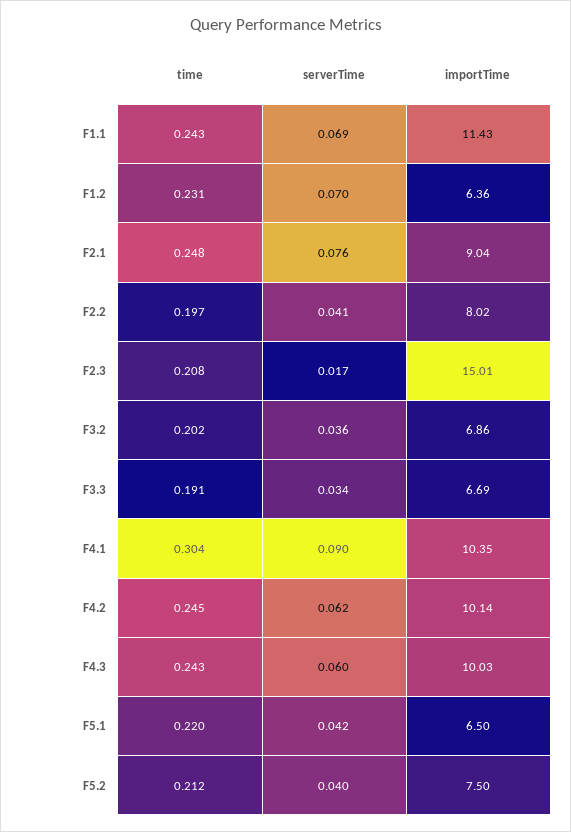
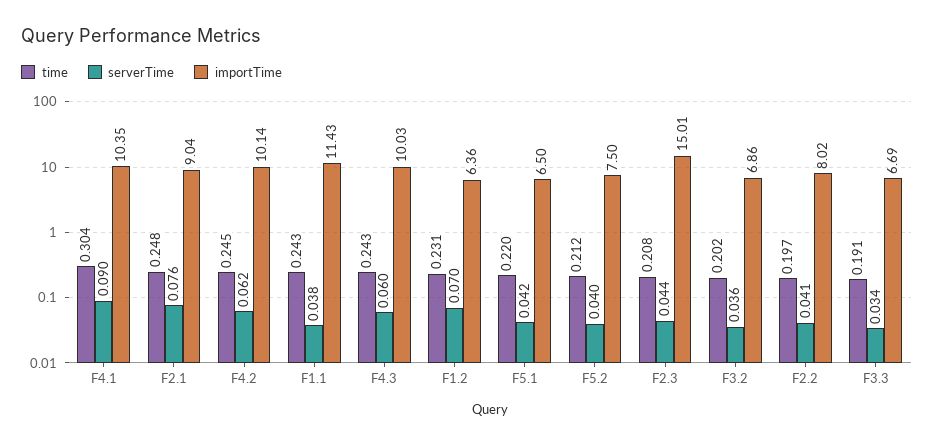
  {
    "time": {
      "F1.1": 0.243,
      "F1.2": 0.231,
      "F2.1": 0.248,
      "F2.2": 0.197,
      "F2.3": 0.208,
      "F3.2": 0.202,
      "F3.3": 0.191,
      "F4.1": 0.304,
      "F4.2": 0.245,
      "F4.3": 0.243,
      "F5.1": 0.22,
      "F5.2": 0.212
    },
    "serverTime": {
-     "F1.1": 0.069,
+     "F1.1": 0.038,
      "F1.2": 0.07,
      "F2.1": 0.076,
      "F2.2": 0.041,
-     "F2.3": 0.017,
+     "F2.3": 0.044,
      "F3.2": 0.036,
      "F3.3": 0.034,
      "F4.1": 0.09,
      "F4.2": 0.062,
      "F4.3": 0.06,
      "F5.1": 0.042,
      "F5.2": 0.04
    },
    "importTime": {
      "F1.1": 11.43,
      "F1.2": 6.36,
      "F2.1": 9.04,
      "F2.2": 8.02,
      "F2.3": 15.01,
      "F3.2": 6.86,
      "F3.3": 6.69,
      "F4.1": 10.35,
      "F4.2": 10.14,
      "F4.3": 10.03,
      "F5.1": 6.5,
      "F5.2": 7.5
    }
  }

